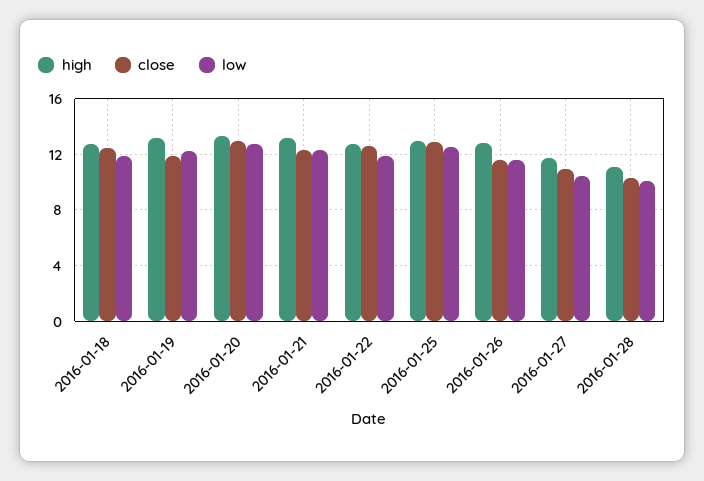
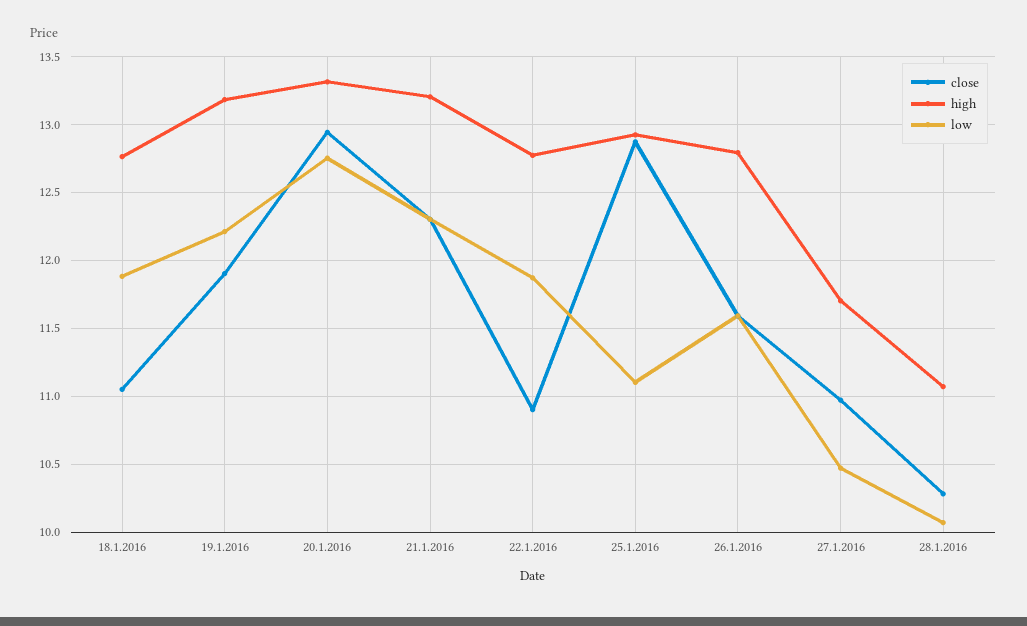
  {
    "high": {
      "2016-01-18": 12.75,
      "2016-01-19": 13.2,
      "2016-01-20": 13.3,
      "2016-01-21": 13.2,
      "2016-01-22": 12.75,
      "2016-01-25": 12.9,
      "2016-01-26": 12.8,
      "2016-01-27": 11.7,
      "2016-01-28": 11.05
    },
    "close": {
-     "2016-01-18": 12.5,
+     "2016-01-18": 11.05,
      "2016-01-19": 11.9,
      "2016-01-20": 12.95,
      "2016-01-21": 12.3,
-     "2016-01-22": 12.5,
+     "2016-01-22": 10.9,
      "2016-01-25": 12.85,
      "2016-01-26": 11.6,
      "2016-01-27": 10.95,
      "2016-01-28": 10.3
    },
    "low": {
      "2016-01-18": 11.9,
      "2016-01-19": 12.2,
      "2016-01-20": 12.75,
      "2016-01-21": 12.3,
      "2016-01-22": 11.85,
-     "2016-01-25": 12.5,
+     "2016-01-25": 11.1,
      "2016-01-26": 11.6,
      "2016-01-27": 10.45,
      "2016-01-28": 10.05
    }
  }

